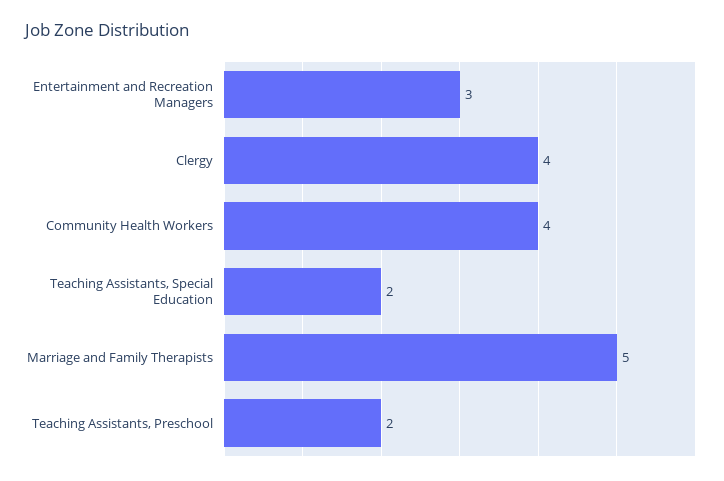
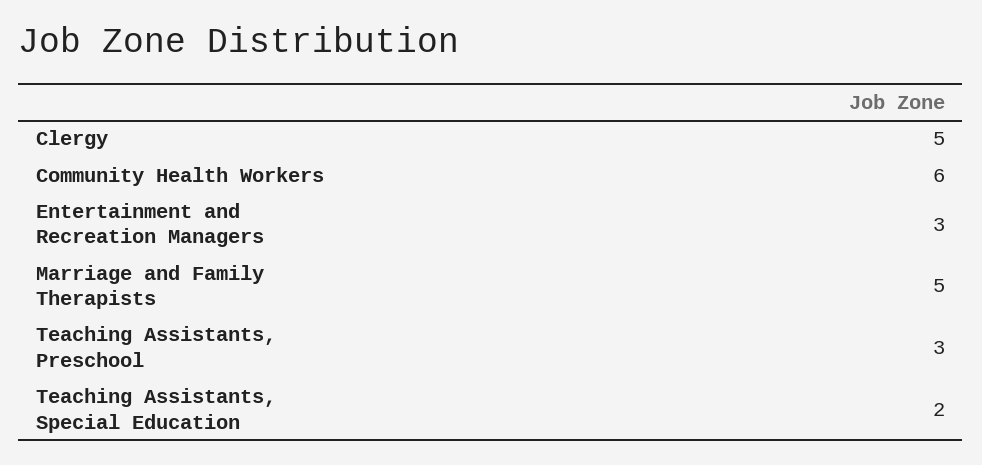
  {
    "Entertainment and Recreation Managers": 3,
-   "Clergy": 4,
+   "Clergy": 5,
-   "Community Health Workers": 4,
+   "Community Health Workers": 6,
    "Teaching Assistants, Special Education": 2,
    "Marriage and Family Therapists": 5,
-   "Teaching Assistants, Preschool": 2
+   "Teaching Assistants, Preschool": 3
  }

